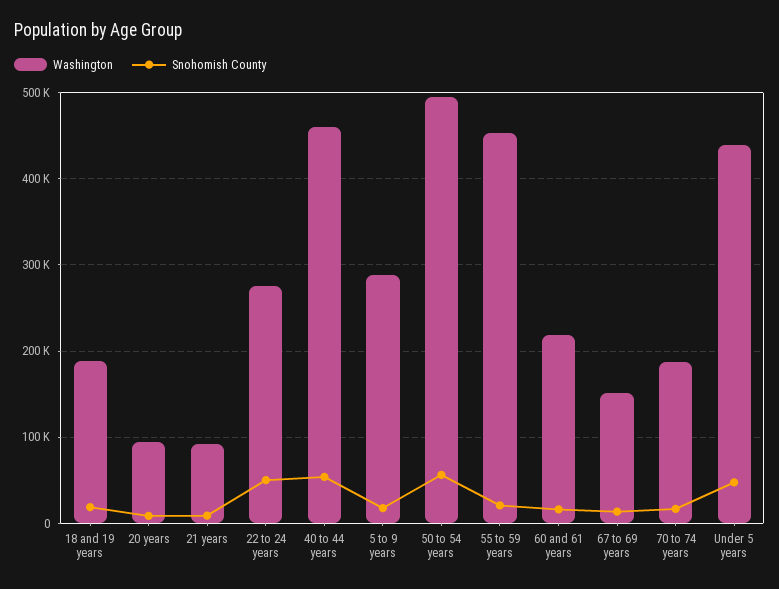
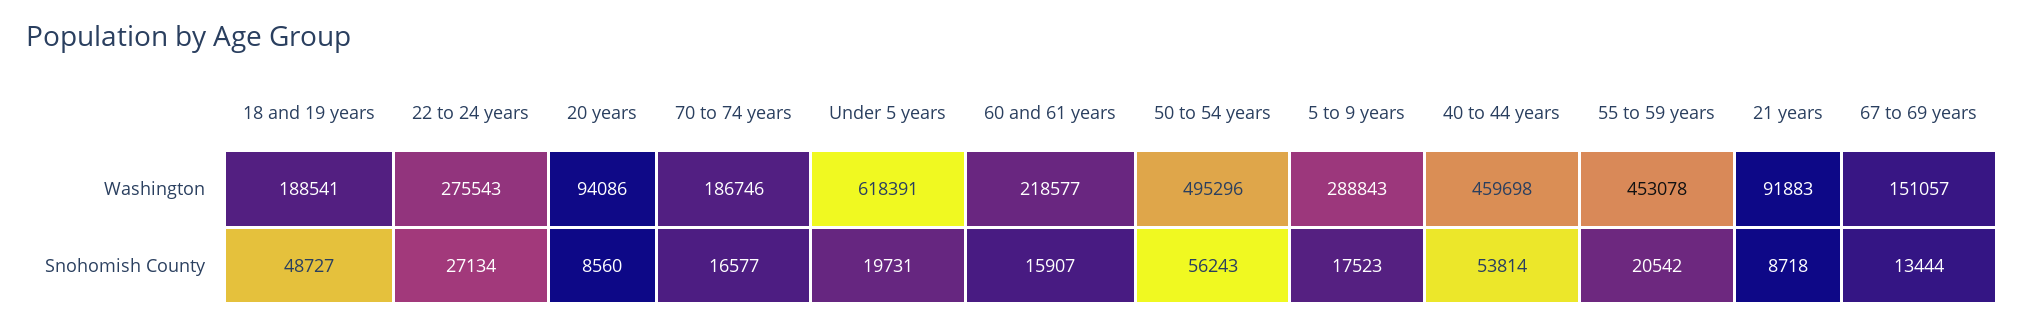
  {
    "Washington": {
      "18 and 19 years": 188541,
      "20 years": 94086,
      "21 years": 91883,
      "22 to 24 years": 275543,
      "40 to 44 years": 459698,
      "5 to 9 years": 288843,
      "50 to 54 years": 495296,
      "55 to 59 years": 453078,
      "60 and 61 years": 218577,
      "67 to 69 years": 151057,
      "70 to 74 years": 186746,
-     "Under 5 years": 440000
+     "Under 5 years": 618391
    },
    "Snohomish County": {
-     "18 and 19 years": 20000,
+     "18 and 19 years": 48727,
      "20 years": 8560,
      "21 years": 8718,
-     "22 to 24 years": 50000,
+     "22 to 24 years": 27134,
      "40 to 44 years": 53814,
      "5 to 9 years": 17523,
      "50 to 54 years": 56243,
      "55 to 59 years": 20542,
      "60 and 61 years": 15907,
      "67 to 69 years": 13444,
      "70 to 74 years": 16577,
-     "Under 5 years": 50000
+     "Under 5 years": 19731
    }
  }

